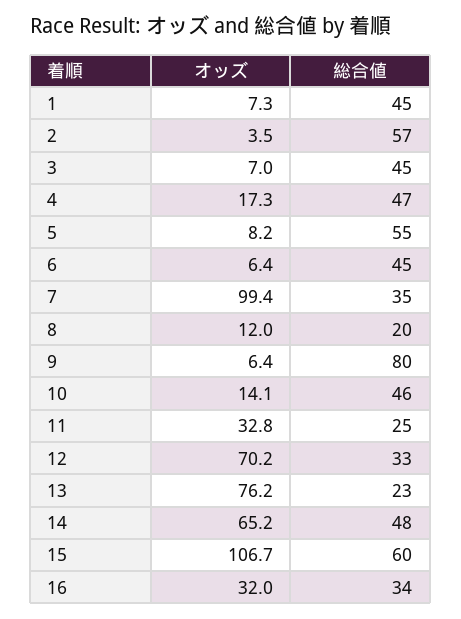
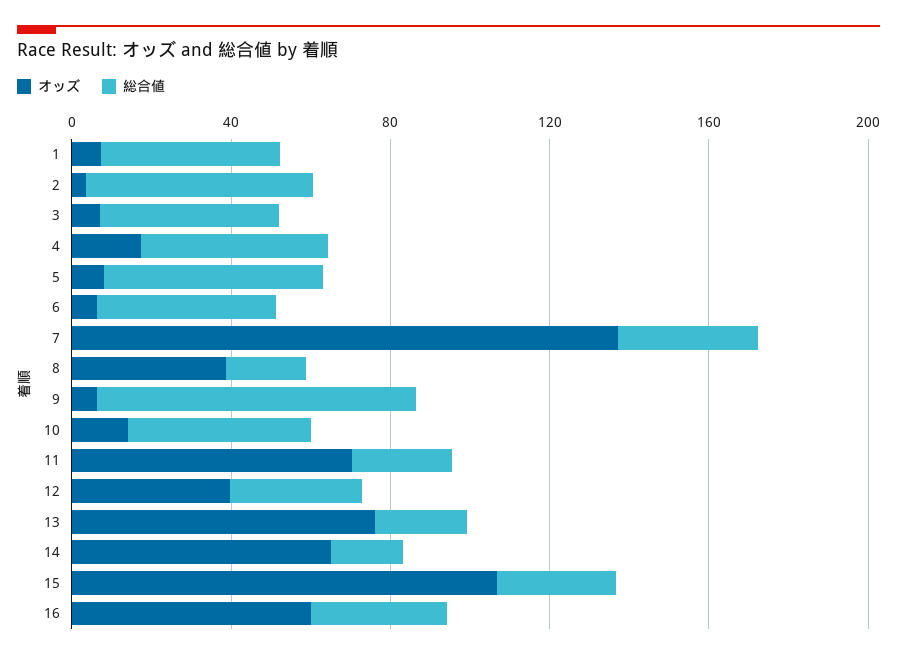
  {
    "オッズ": {
      "1": 7.3,
      "2": 3.5,
      "3": 7,
      "4": 17.3,
      "5": 8.2,
      "6": 6.4,
-     "7": 99.4,
+     "7": 140,
-     "8": 12,
+     "8": 40,
      "9": 6.4,
      "10": 14.1,
-     "11": 32.8,
+     "11": 70,
-     "12": 70.2,
+     "12": 40,
      "13": 76.2,
      "14": 65.2,
      "15": 106.7,
-     "16": 32
+     "16": 60
    },
    "総合値": {
      "1": 45,
      "2": 57,
      "3": 45,
      "4": 47,
      "5": 55,
      "6": 45,
      "7": 35,
      "8": 20,
      "9": 80,
      "10": 46,
      "11": 25,
      "12": 33,
      "13": 23,
-     "14": 48,
+     "14": 20,
-     "15": 60,
+     "15": 30,
      "16": 34
    }
  }

